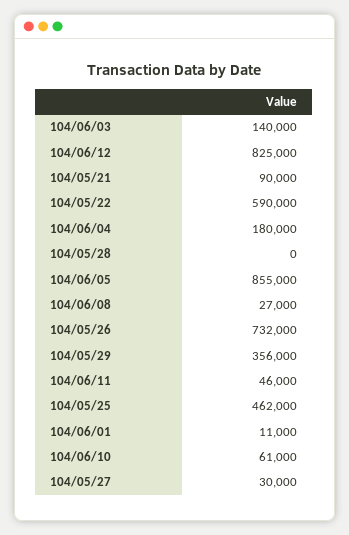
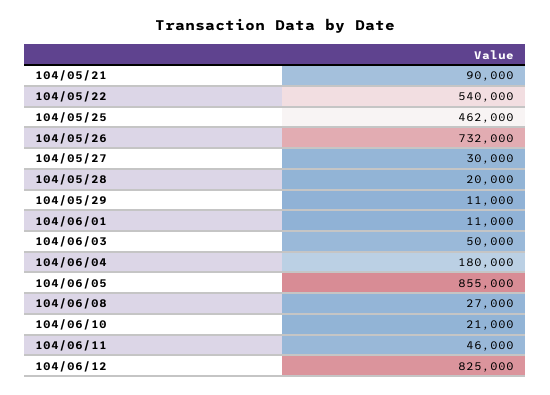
  {
-   "104/06/03": 140000,
+   "104/06/03": 50000,
    "104/06/12": 825000,
    "104/05/21": 90000,
-   "104/05/22": 590000,
+   "104/05/22": 540000,
    "104/06/04": 180000,
-   "104/05/28": 0,
+   "104/05/28": 20000,
    "104/06/05": 855000,
    "104/06/08": 27000,
    "104/05/26": 732000,
-   "104/05/29": 356000,
+   "104/05/29": 11000,
    "104/06/11": 46000,
    "104/05/25": 462000,
    "104/06/01": 11000,
-   "104/06/10": 61000,
+   "104/06/10": 21000,
    "104/05/27": 30000
  }

